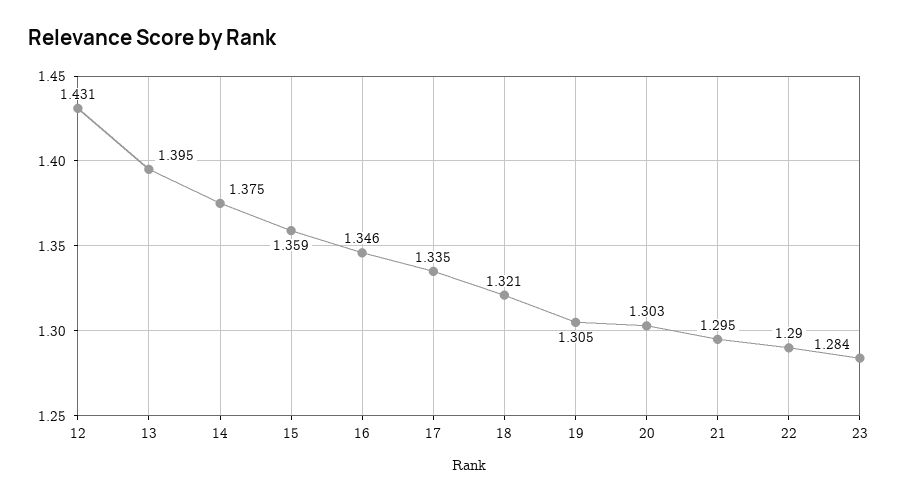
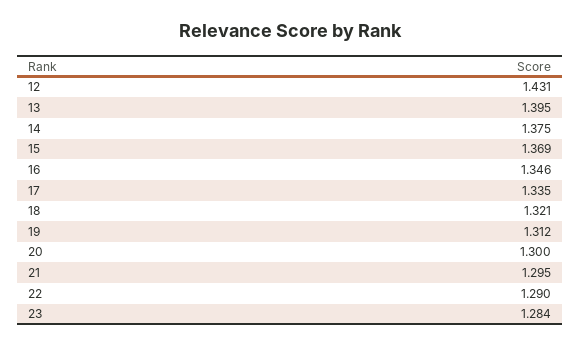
  {
    "12": 1.431,
    "13": 1.395,
    "14": 1.375,
-   "15": 1.359,
+   "15": 1.369,
    "16": 1.346,
    "17": 1.335,
    "18": 1.321,
-   "19": 1.305,
+   "19": 1.312,
-   "20": 1.303,
+   "20": 1.3,
    "21": 1.295,
    "22": 1.29,
    "23": 1.284
  }

